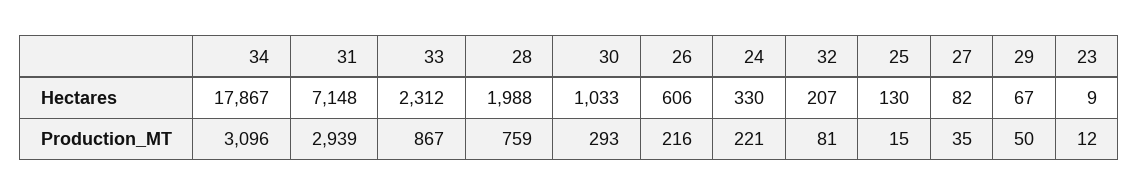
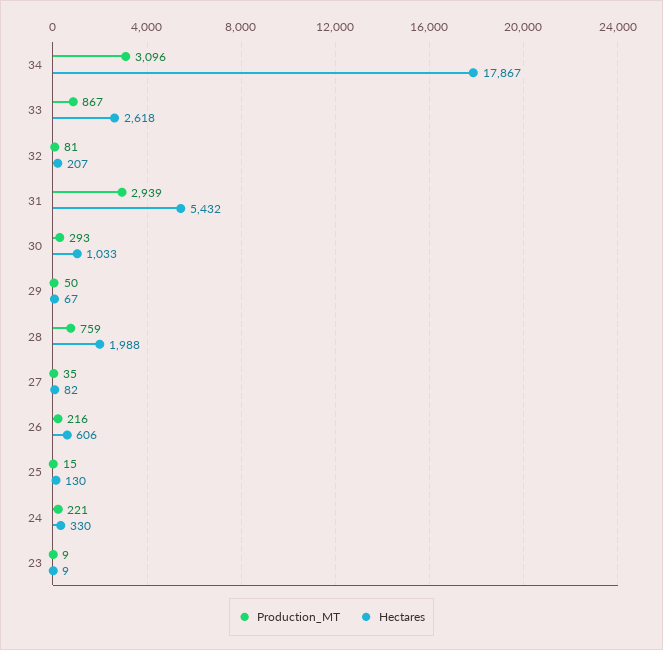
  {
    "Hectares": {
      "34": 17867,
-     "31": 7148,
+     "31": 5432,
-     "33": 2312,
+     "33": 2618,
      "28": 1988,
      "30": 1033,
      "26": 606,
      "24": 330,
      "32": 207,
      "25": 130,
      "27": 82,
      "29": 67,
      "23": 9
    },
    "Production_MT": {
      "34": 3096,
      "31": 2939,
      "33": 867,
      "28": 759,
      "30": 293,
      "26": 216,
      "24": 221,
      "32": 81,
      "25": 15,
      "27": 35,
      "29": 50,
-     "23": 12
+     "23": 9
    }
  }

